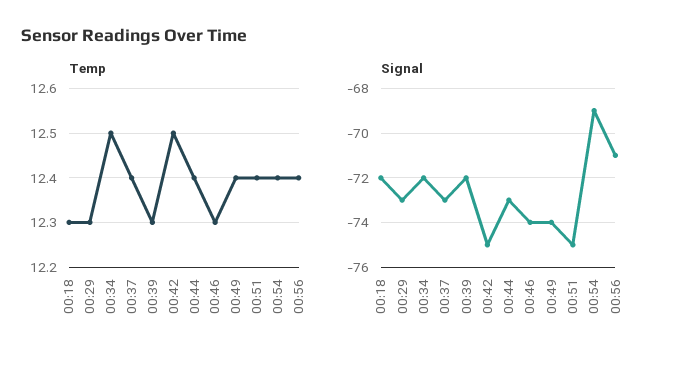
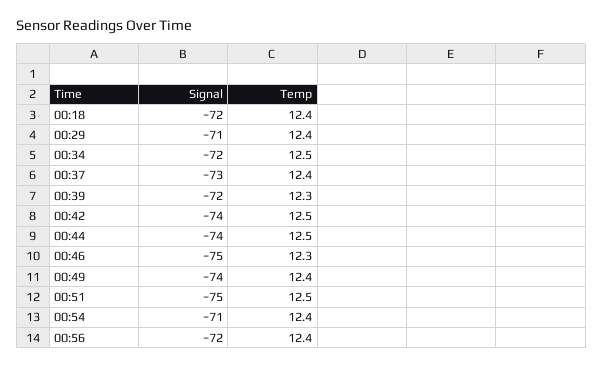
  {
    "Temp": {
-     "00:18": 12.3,
+     "00:18": 12.4,
-     "00:29": 12.3,
+     "00:29": 12.4,
      "00:34": 12.5,
      "00:37": 12.4,
      "00:39": 12.3,
      "00:42": 12.5,
-     "00:44": 12.4,
+     "00:44": 12.5,
      "00:46": 12.3,
      "00:49": 12.4,
-     "00:51": 12.4,
+     "00:51": 12.5,
      "00:54": 12.4,
      "00:56": 12.4
    },
    "Signal": {
      "00:18": -72,
-     "00:29": -73,
+     "00:29": -71,
      "00:34": -72,
      "00:37": -73,
      "00:39": -72,
-     "00:42": -75,
+     "00:42": -74,
-     "00:44": -73,
+     "00:44": -74,
-     "00:46": -74,
+     "00:46": -75,
      "00:49": -74,
      "00:51": -75,
-     "00:54": -69,
+     "00:54": -71,
-     "00:56": -71
+     "00:56": -72
    }
  }

